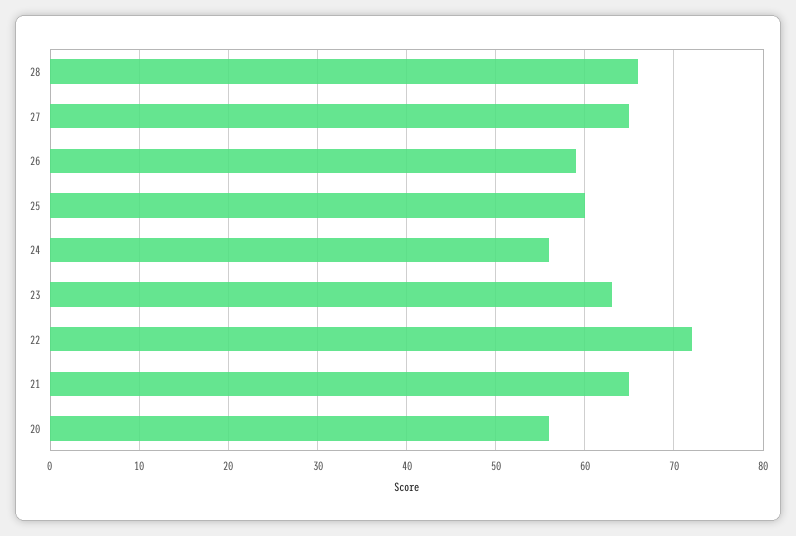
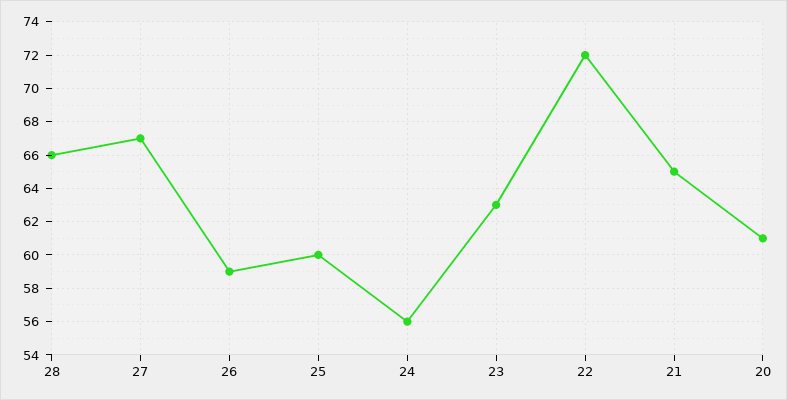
  {
    "28": 66,
-   "27": 65,
+   "27": 67,
    "26": 59,
    "25": 60,
    "24": 56,
    "23": 63,
    "22": 72,
    "21": 65,
-   "20": 56
+   "20": 61
  }

